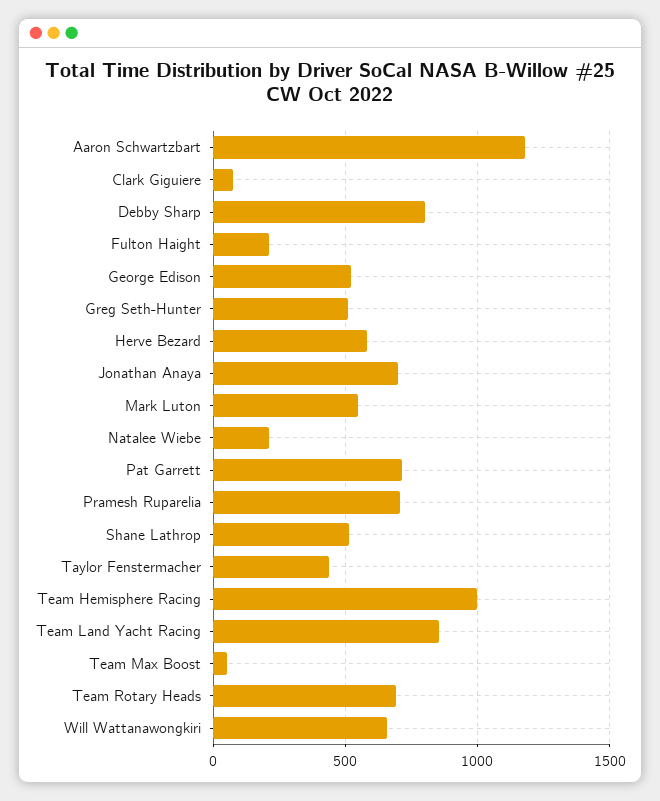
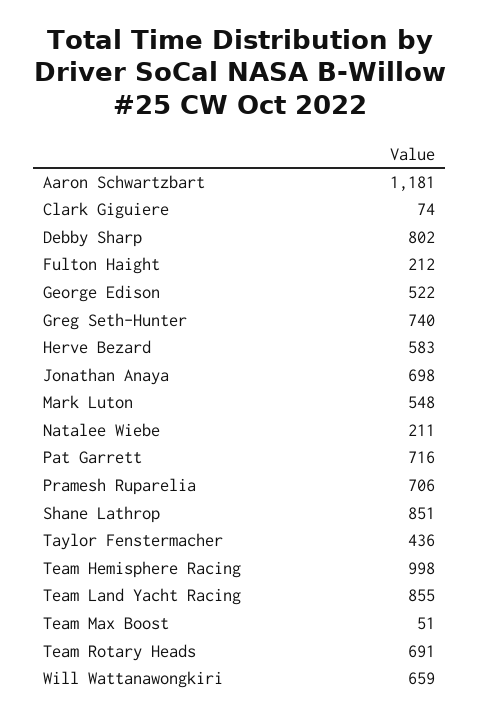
  {
    "Aaron Schwartzbart": 1181,
    "Clark Giguiere": 74,
    "Debby Sharp": 802,
    "Fulton Haight": 212,
    "George Edison": 522,
-   "Greg Seth-Hunter": 500,
+   "Greg Seth-Hunter": 740,
    "Herve Bezard": 583,
    "Jonathan Anaya": 698,
    "Mark Luton": 548,
    "Natalee Wiebe": 211,
    "Pat Garrett": 716,
    "Pramesh Ruparelia": 706,
-   "Shane Lathrop": 500,
+   "Shane Lathrop": 851,
    "Taylor Fenstermacher": 436,
    "Team Hemisphere Racing": 998,
    "Team Land Yacht Racing": 855,
    "Team Max Boost": 51,
    "Team Rotary Heads": 691,
    "Will Wattanawongkiri": 659
  }

